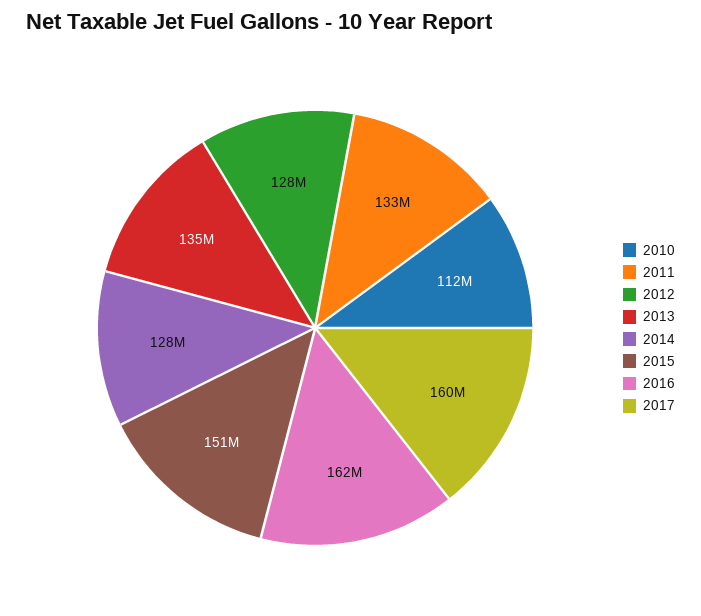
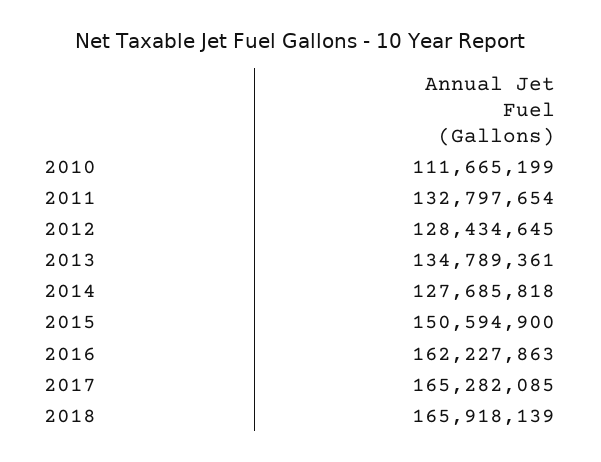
  {
    "2010": 111665199,
    "2011": 132797654,
    "2012": 128434645,
    "2013": 134789361,
    "2014": 127685818,
    "2015": 150594900,
    "2016": 162227863,
-   "2017": 160000000
+   "2017": 165282085,
+   "2018": 165918139
  }

